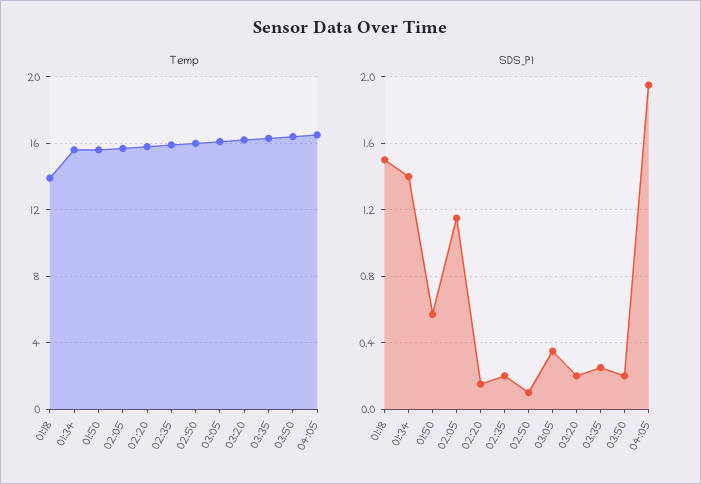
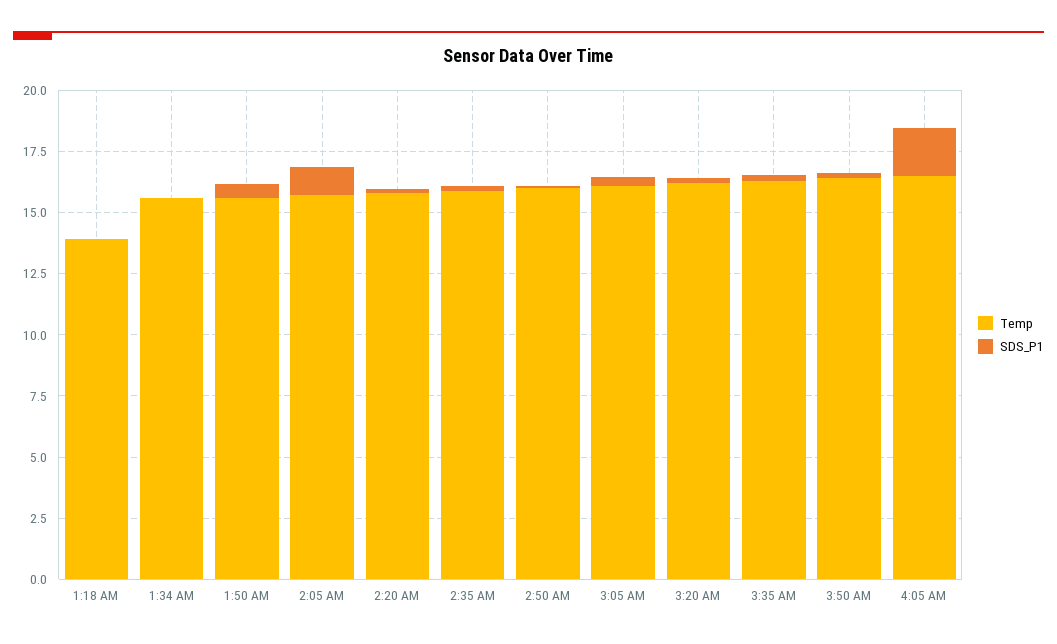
  {
    "Temp": {
      "01:18": 14,
      "01:34": 15.5,
      "01:50": 15.5,
      "02:05": 15.5,
      "02:20": 16,
      "02:35": 16,
      "02:50": 16,
      "03:05": 16,
      "03:20": 16,
      "03:35": 16.5,
      "03:50": 16.5,
      "04:05": 16.5
    },
    "SDS_P1": {
-     "01:18": 1.5,
+     "01:18": 0,
-     "01:34": 1.4,
+     "01:34": 0,
      "01:50": 0.55,
      "02:05": 1.15,
      "02:20": 0.15,
      "02:35": 0.2,
      "02:50": 0.1,
      "03:05": 0.35,
      "03:20": 0.2,
      "03:35": 0.25,
      "03:50": 0.2,
      "04:05": 1.95
    }
  }

